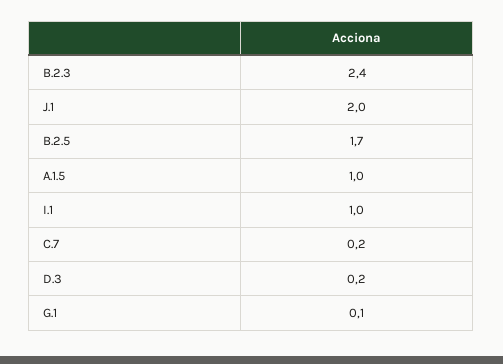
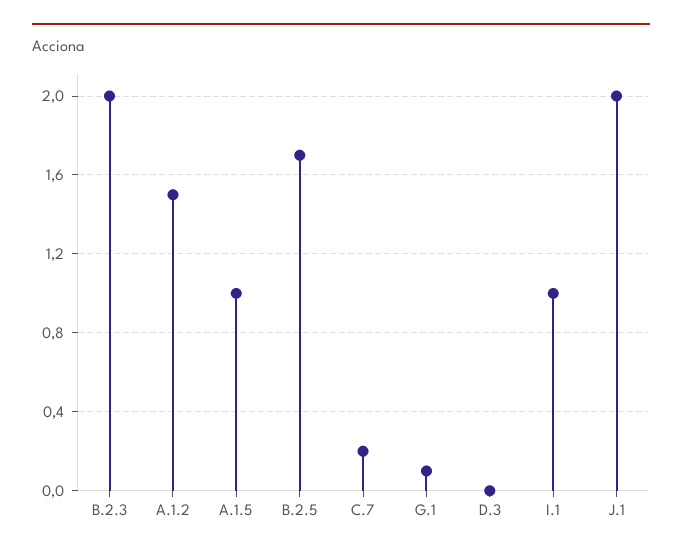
  {
-   "B.2.3": 2.4,
+   "B.2.3": 2,
    "J.1": 2,
    "B.2.5": 1.7,
    "A.1.5": 1,
    "I.1": 1,
    "C.7": 0.2,
-   "D.3": 0.2,
+   "D.3": 0,
-   "G.1": 0.1
+   "G.1": 0.1,
+   "A.1.2": 1.5
  }

